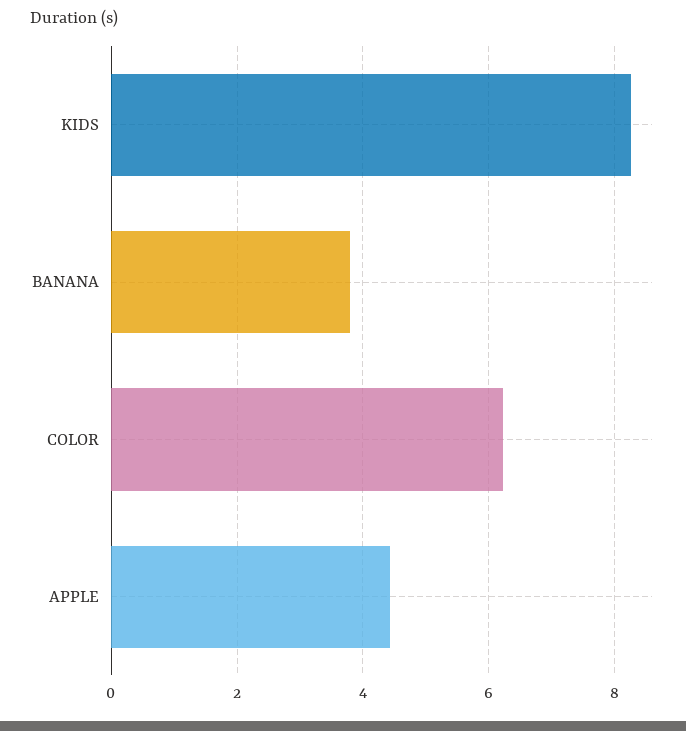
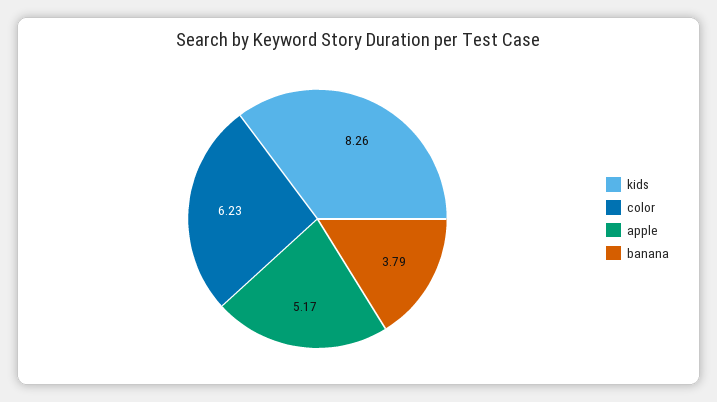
  {
    "KIDS": 8.26,
    "BANANA": 3.79,
    "COLOR": 6.23,
-   "APPLE": 4.4
+   "APPLE": 5.17
  }

